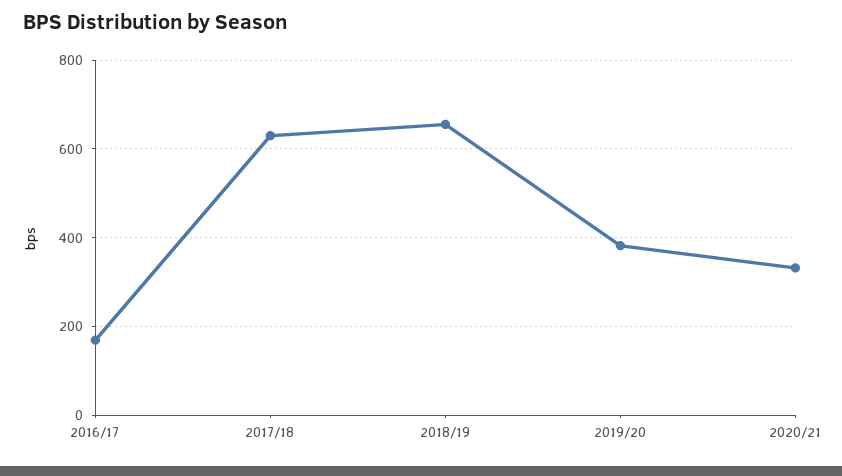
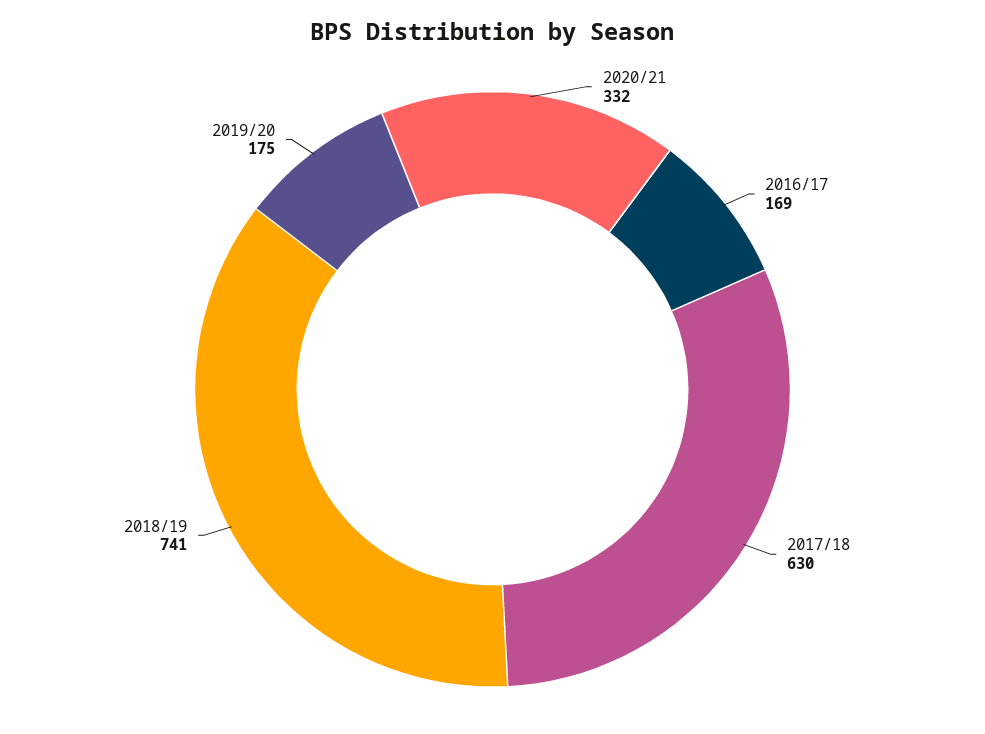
  {
    "2016/17": 169,
    "2017/18": 630,
-   "2018/19": 660,
+   "2018/19": 741,
-   "2019/20": 380,
+   "2019/20": 175,
    "2020/21": 332
  }

